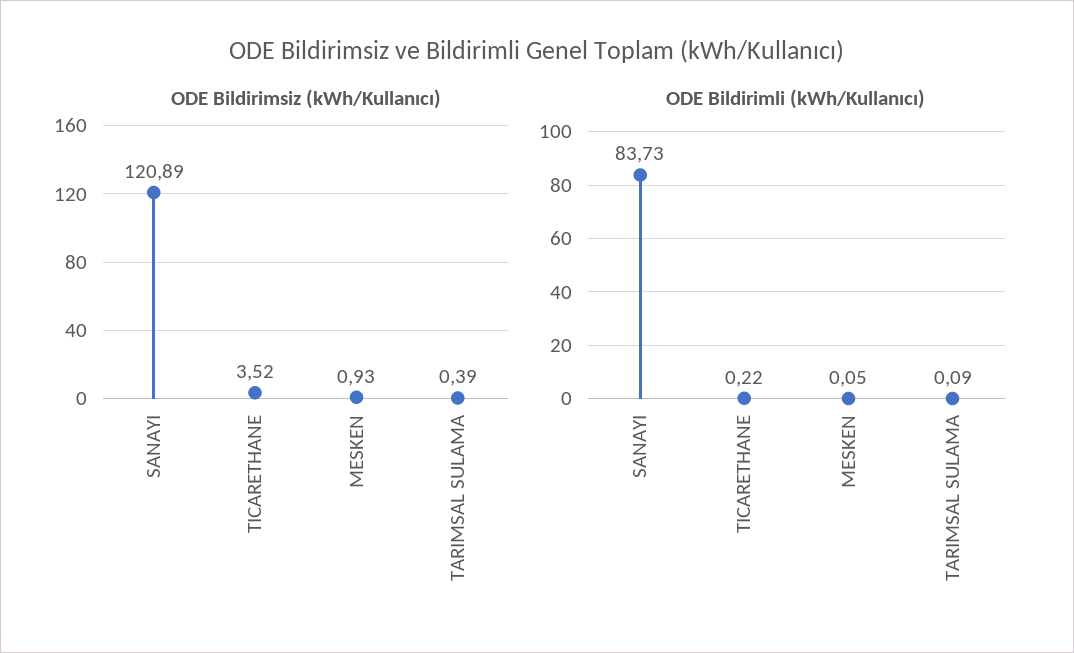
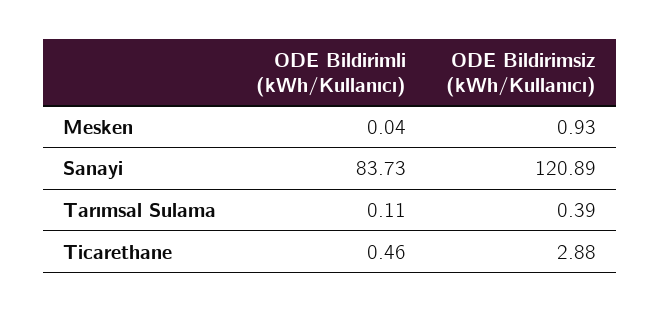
  {
    "ODE Bildirimsiz (kWh/Kullanıcı)": {
      "SANAYI": 120.89,
-     "TICARETHANE": 3.52,
+     "TICARETHANE": 2.88,
      "MESKEN": 0.93,
      "TARIMSAL SULAMA": 0.39
    },
    "ODE Bildirimli (kWh/Kullanıcı)": {
      "SANAYI": 83.73,
-     "TICARETHANE": 0.22,
+     "TICARETHANE": 0.46,
-     "MESKEN": 0.05,
+     "MESKEN": 0.04,
-     "TARIMSAL SULAMA": 0.09
+     "TARIMSAL SULAMA": 0.11
    }
  }

